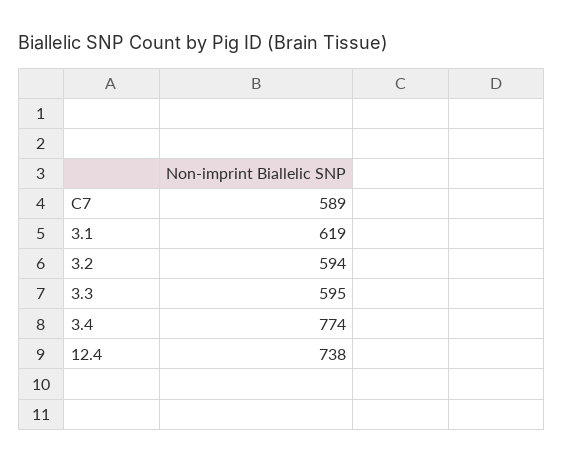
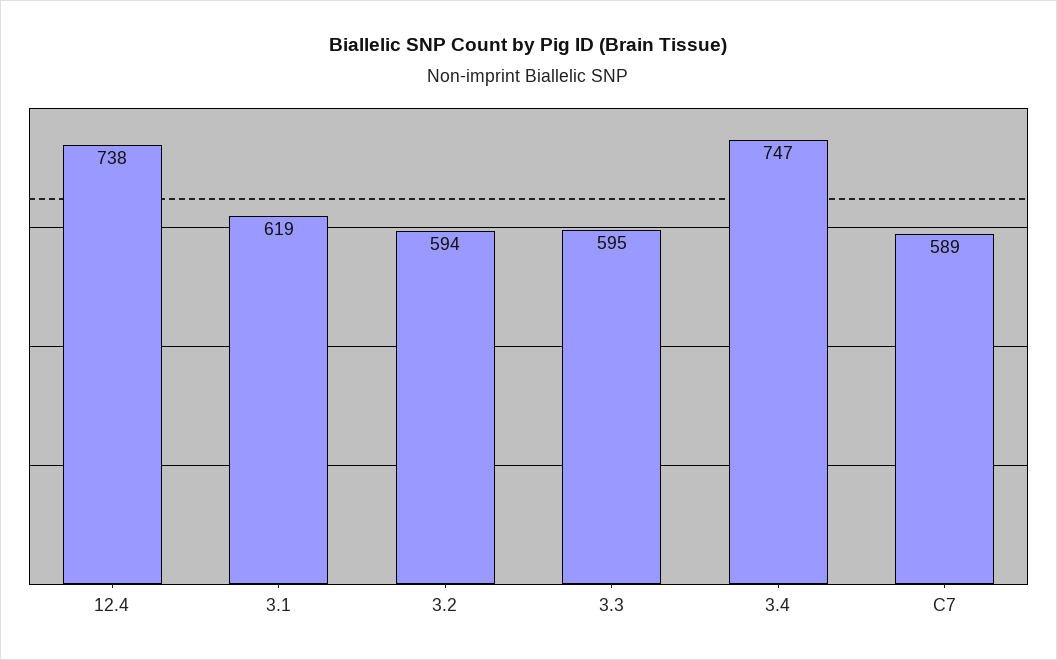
  {
    "C7": 589,
    "3.1": 619,
    "3.2": 594,
    "3.3": 595,
-   "3.4": 774,
+   "3.4": 747,
    "12.4": 738
  }

